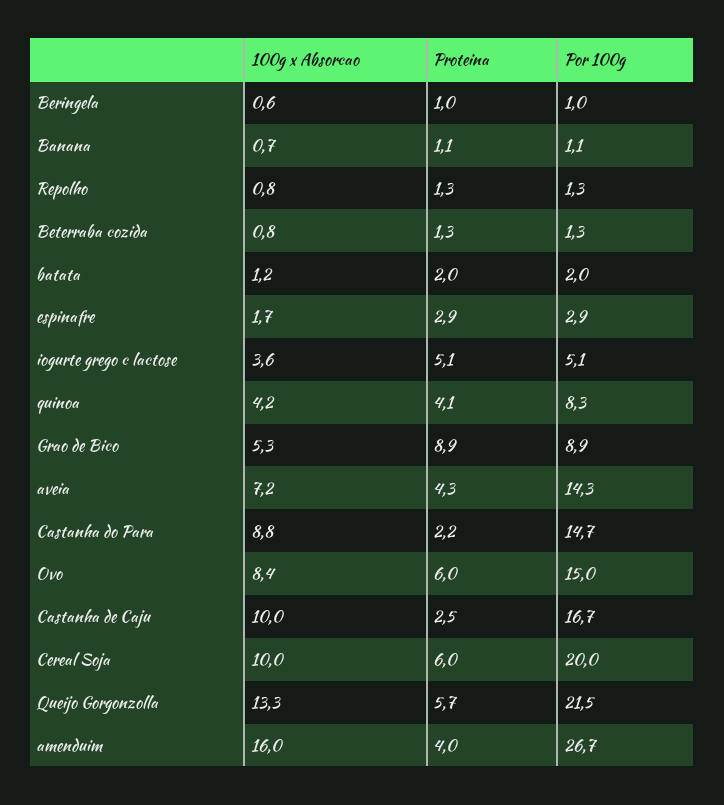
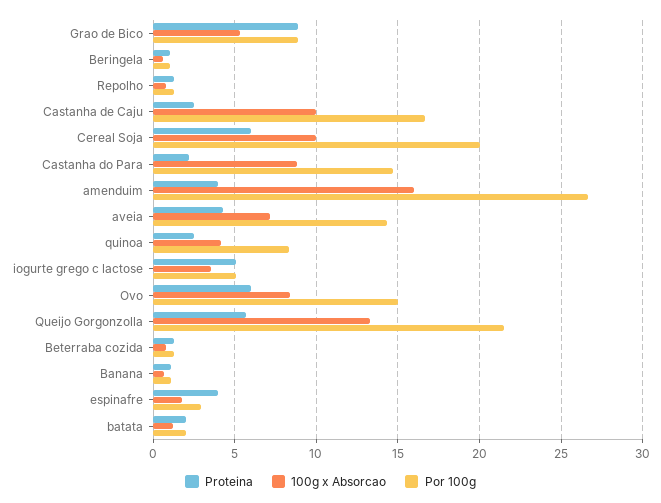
  {
    "100g x Absorcao": {
      "Beringela": 0.6,
      "Banana": 0.7,
      "Repolho": 0.8,
      "Beterraba cozida": 0.8,
      "batata": 1.2,
      "espinafre": 1.7,
      "iogurte grego c lactose": 3.6,
      "quinoa": 4.2,
      "Grao de Bico": 5.3,
      "aveia": 7.2,
      "Castanha do Para": 8.8,
      "Ovo": 8.4,
      "Castanha de Caju": 10,
      "Cereal Soja": 10,
      "Queijo Gorgonzolla": 13.3,
      "amenduim": 16
    },
    "Proteina": {
      "Beringela": 1,
      "Banana": 1.1,
      "Repolho": 1.3,
      "Beterraba cozida": 1.3,
      "batata": 2,
-     "espinafre": 2.9,
+     "espinafre": 4,
      "iogurte grego c lactose": 5.1,
-     "quinoa": 4.1,
+     "quinoa": 2.5,
      "Grao de Bico": 8.9,
      "aveia": 4.3,
      "Castanha do Para": 2.2,
      "Ovo": 6,
      "Castanha de Caju": 2.5,
      "Cereal Soja": 6,
      "Queijo Gorgonzolla": 5.7,
      "amenduim": 4
    },
    "Por 100g": {
      "Beringela": 1,
      "Banana": 1.1,
      "Repolho": 1.3,
      "Beterraba cozida": 1.3,
      "batata": 2,
      "espinafre": 2.9,
      "iogurte grego c lactose": 5.1,
      "quinoa": 8.3,
      "Grao de Bico": 8.9,
      "aveia": 14.3,
      "Castanha do Para": 14.7,
      "Ovo": 15,
      "Castanha de Caju": 16.7,
      "Cereal Soja": 20,
      "Queijo Gorgonzolla": 21.5,
      "amenduim": 26.7
    }
  }

